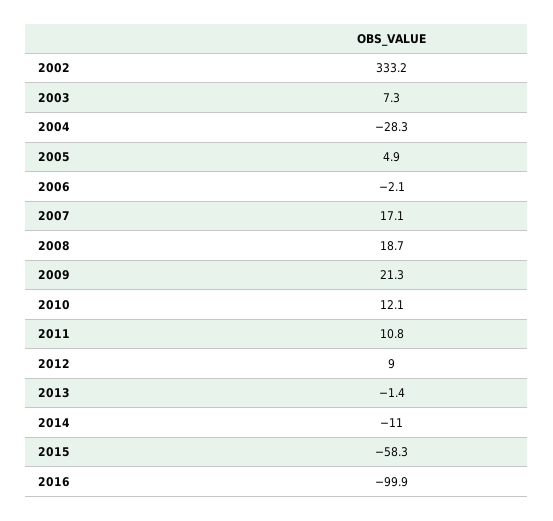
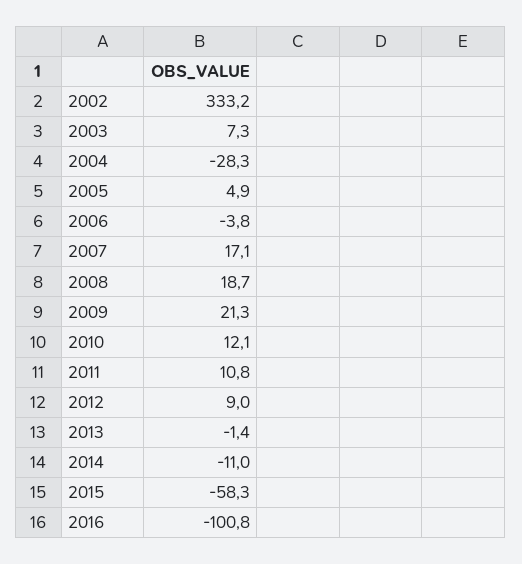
  {
    "2002": 333.2,
    "2003": 7.3,
    "2004": -28.3,
    "2005": 4.9,
-   "2006": -2.1,
+   "2006": -3.8,
    "2007": 17.1,
    "2008": 18.7,
    "2009": 21.3,
    "2010": 12.1,
    "2011": 10.8,
    "2012": 9,
    "2013": -1.4,
    "2014": -11,
    "2015": -58.3,
-   "2016": -99.9
+   "2016": -100.8
  }

